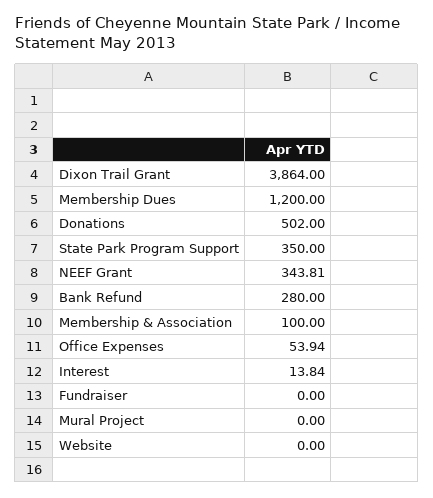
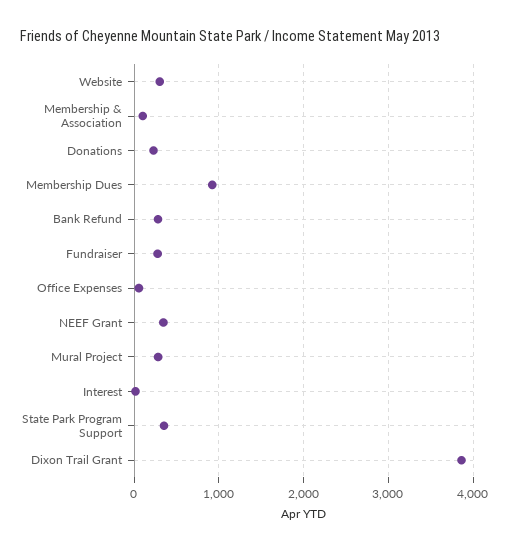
  {
    "Dixon Trail Grant": 3864,
-   "Membership Dues": 1200,
+   "Membership Dues": 900,
-   "Donations": 502,
+   "Donations": 200,
    "State Park Program Support": 350,
    "NEEF Grant": 343.81,
    "Bank Refund": 280,
    "Membership & Association": 100,
    "Office Expenses": 53.94,
    "Interest": 13.84,
-   "Fundraiser": 0,
+   "Fundraiser": 300,
-   "Mural Project": 0,
+   "Mural Project": 300,
-   "Website": 0
+   "Website": 300
  }

